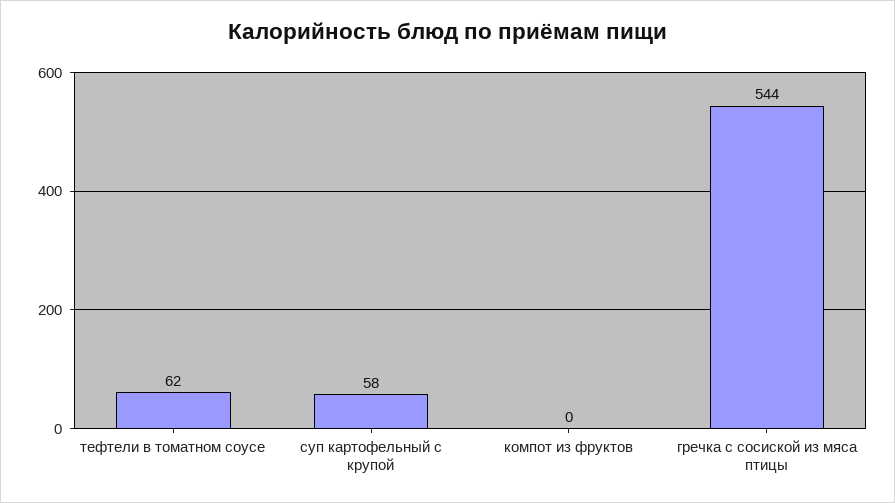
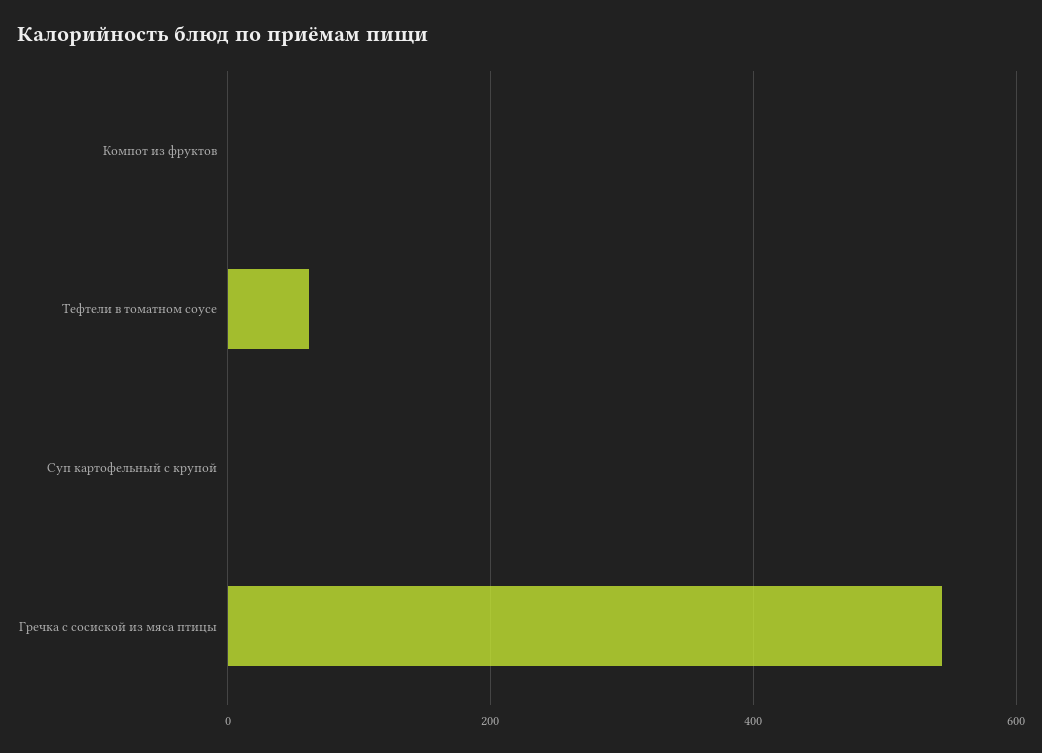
  {
    "тефтели в томатном соусе": 62,
-   "суп картофельный с крупой": 58,
+   "суп картофельный с крупой": 0,
    "компот из фруктов": 0,
    "гречка с сосиской из мяса птицы": 544
  }

